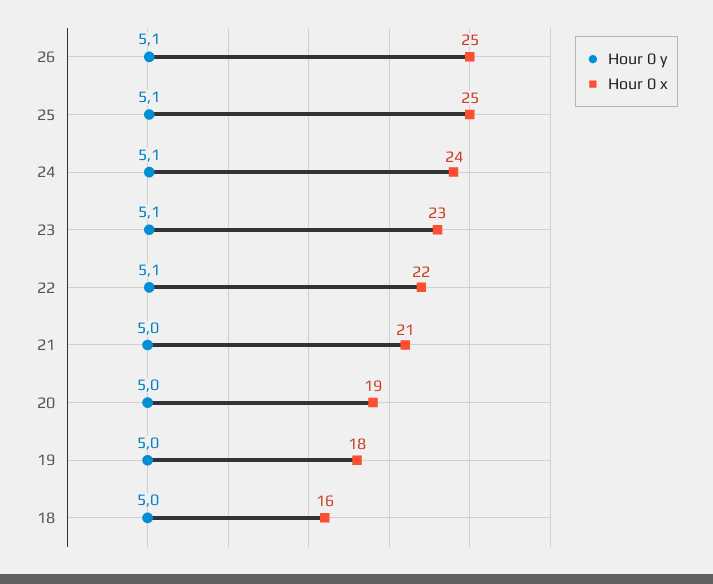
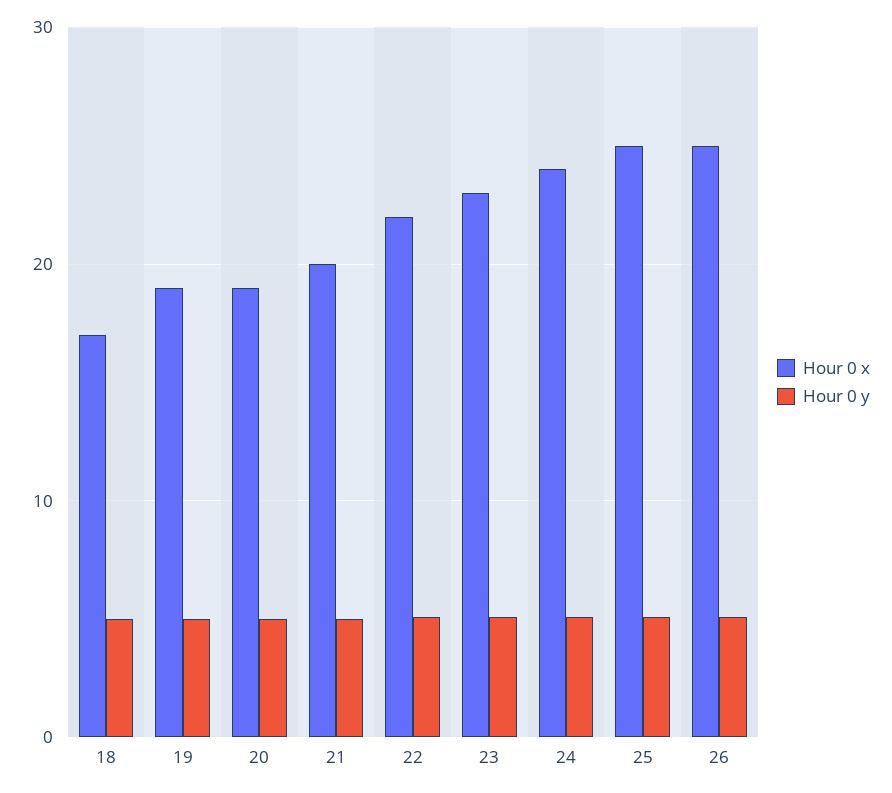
  {
    "Hour 0 y": {
      "26": 5.1,
      "25": 5.1,
      "24": 5.1,
      "23": 5.1,
      "22": 5.1,
      "21": 5,
      "20": 5,
      "19": 5,
      "18": 5
    },
    "Hour 0 x": {
      "26": 25,
      "25": 25,
      "24": 24,
      "23": 23,
      "22": 22,
-     "21": 21,
+     "21": 20,
      "20": 19,
-     "19": 18,
+     "19": 19,
-     "18": 16
+     "18": 17
    }
  }

